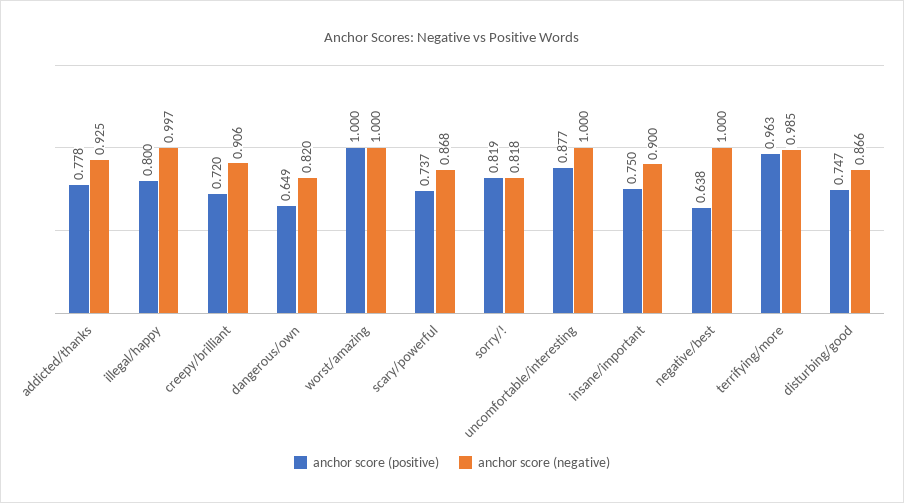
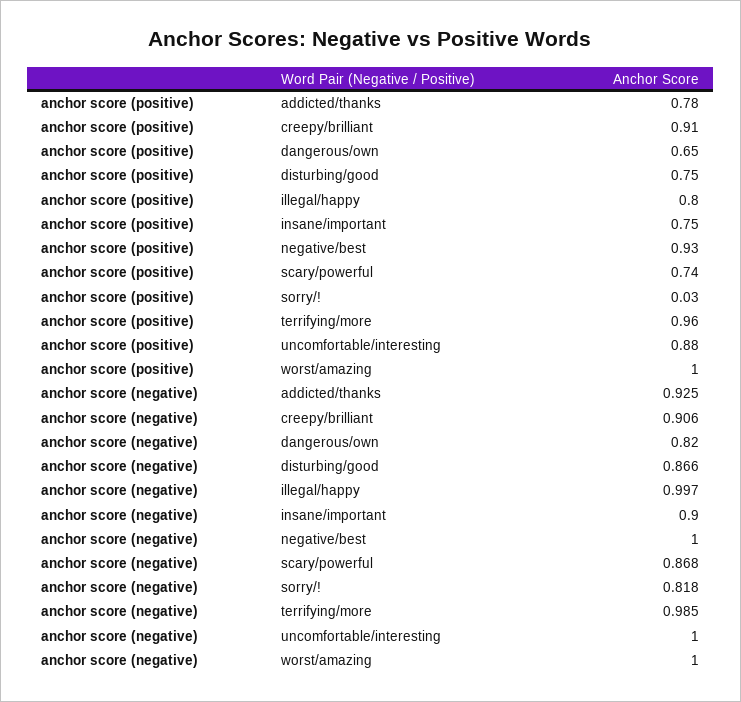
  {
    "anchor score (positive)": {
      "addicted/thanks": 0.778,
      "illegal/happy": 0.8,
-     "creepy/brilliant": 0.72,
+     "creepy/brilliant": 0.91,
      "dangerous/own": 0.649,
      "worst/amazing": 1,
      "scary/powerful": 0.737,
-     "sorry/!": 0.819,
+     "sorry/!": 0.03,
      "uncomfortable/interesting": 0.877,
      "insane/important": 0.75,
-     "negative/best": 0.638,
+     "negative/best": 0.93,
      "terrifying/more": 0.963,
      "disturbing/good": 0.747
    },
    "anchor score (negative)": {
      "addicted/thanks": 0.925,
      "illegal/happy": 0.997,
      "creepy/brilliant": 0.906,
      "dangerous/own": 0.82,
      "worst/amazing": 1,
      "scary/powerful": 0.868,
      "sorry/!": 0.818,
      "uncomfortable/interesting": 1,
      "insane/important": 0.9,
      "negative/best": 1,
      "terrifying/more": 0.985,
      "disturbing/good": 0.866
    }
  }

